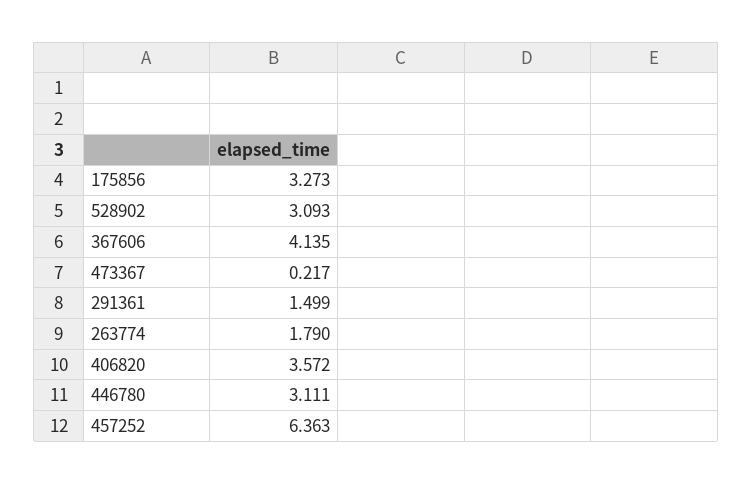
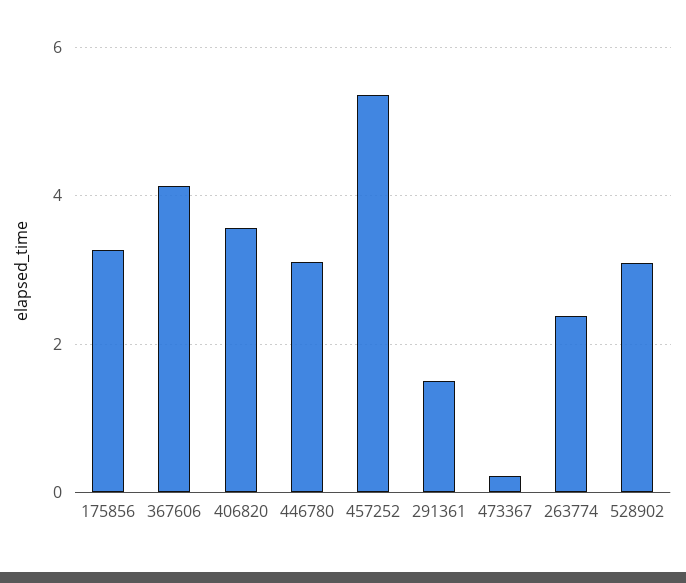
  {
    "175856": 3.273,
    "528902": 3.093,
    "367606": 4.135,
    "473367": 0.217,
    "291361": 1.499,
-   "263774": 1.79,
+   "263774": 2.4,
    "406820": 3.572,
    "446780": 3.111,
-   "457252": 6.363
+   "457252": 5.4
  }

